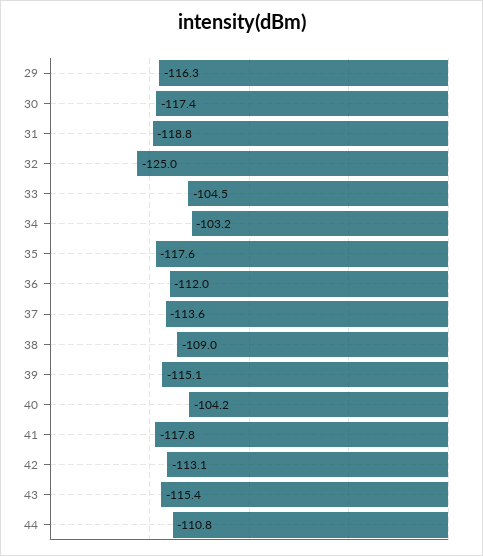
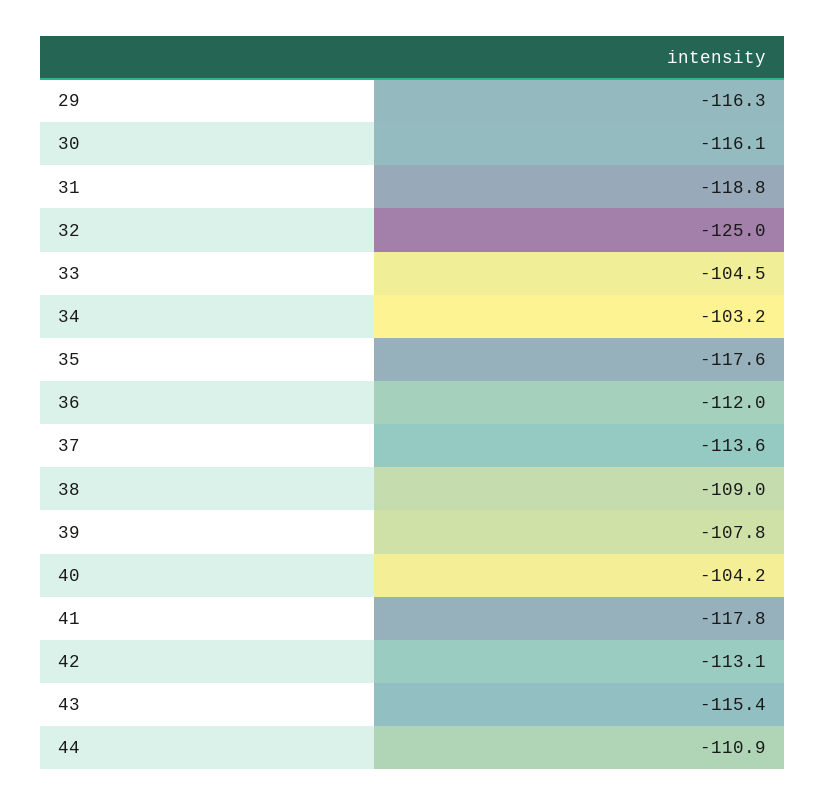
  {
    "29": -116.3,
-   "30": -117.4,
+   "30": -116.1,
    "31": -118.8,
    "32": -125,
    "33": -104.5,
    "34": -103.2,
    "35": -117.6,
    "36": -112,
    "37": -113.6,
    "38": -109,
-   "39": -115.1,
+   "39": -107.8,
    "40": -104.2,
    "41": -117.8,
    "42": -113.1,
    "43": -115.4,
-   "44": -110.8
+   "44": -110.9
  }

